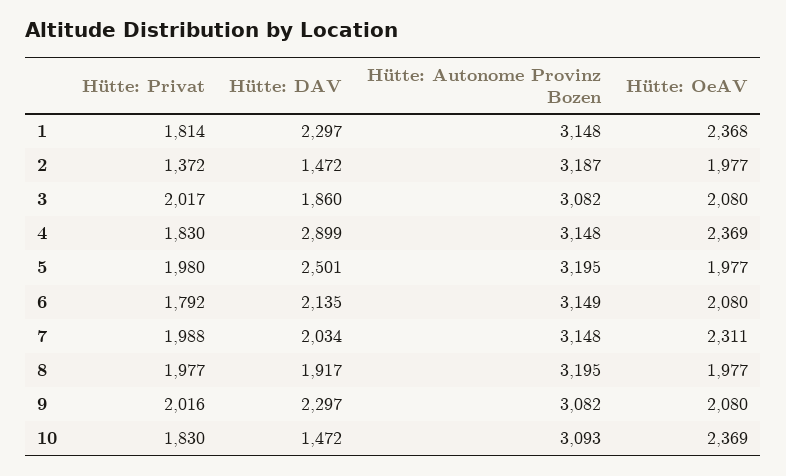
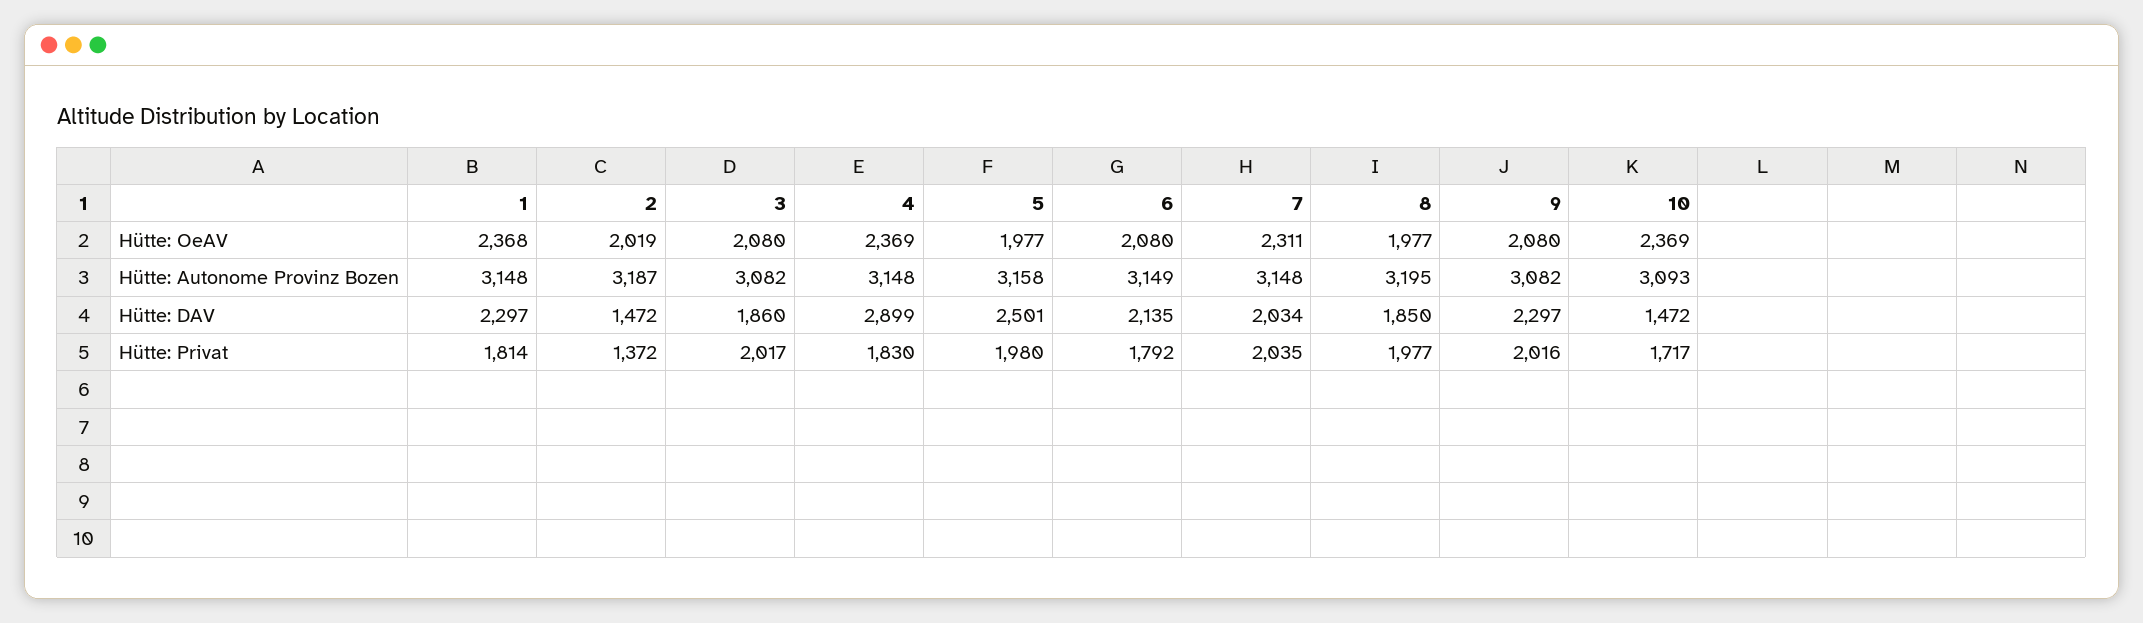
  {
    "Hütte: Privat": {
      "1": 1814,
      "2": 1372,
      "3": 2017,
      "4": 1830,
      "5": 1980,
      "6": 1792,
-     "7": 1988,
+     "7": 2035,
      "8": 1977,
      "9": 2016,
-     "10": 1830
+     "10": 1717
    },
    "Hütte: DAV": {
      "1": 2297,
      "2": 1472,
      "3": 1860,
      "4": 2899,
      "5": 2501,
      "6": 2135,
      "7": 2034,
-     "8": 1917,
+     "8": 1850,
      "9": 2297,
      "10": 1472
    },
    "Hütte: Autonome Provinz Bozen": {
      "1": 3148,
      "2": 3187,
      "3": 3082,
      "4": 3148,
-     "5": 3195,
+     "5": 3158,
      "6": 3149,
      "7": 3148,
      "8": 3195,
      "9": 3082,
      "10": 3093
    },
    "Hütte: OeAV": {
      "1": 2368,
-     "2": 1977,
+     "2": 2019,
      "3": 2080,
      "4": 2369,
      "5": 1977,
      "6": 2080,
      "7": 2311,
      "8": 1977,
      "9": 2080,
      "10": 2369
    }
  }

